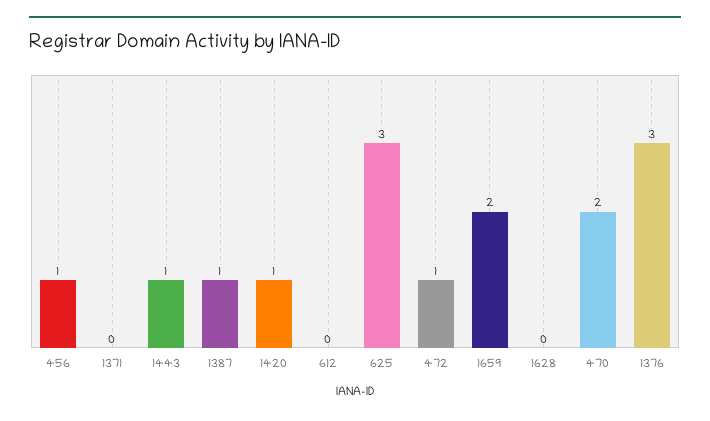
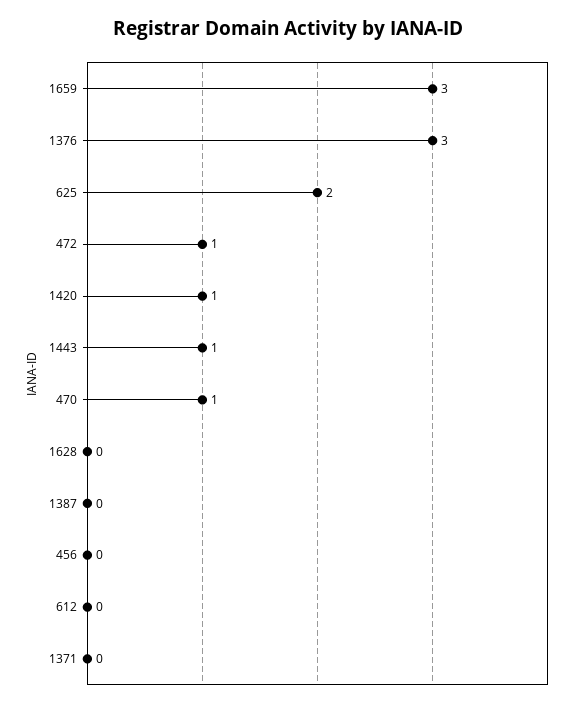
  {
-   "456": 1,
+   "456": 0,
    "1371": 0,
    "1443": 1,
-   "1387": 1,
+   "1387": 0,
    "1420": 1,
    "612": 0,
-   "625": 3,
+   "625": 2,
    "472": 1,
-   "1659": 2,
+   "1659": 3,
    "1628": 0,
-   "470": 2,
+   "470": 1,
    "1376": 3
  }

